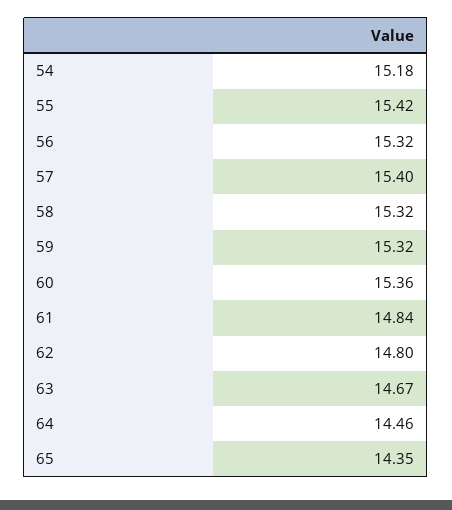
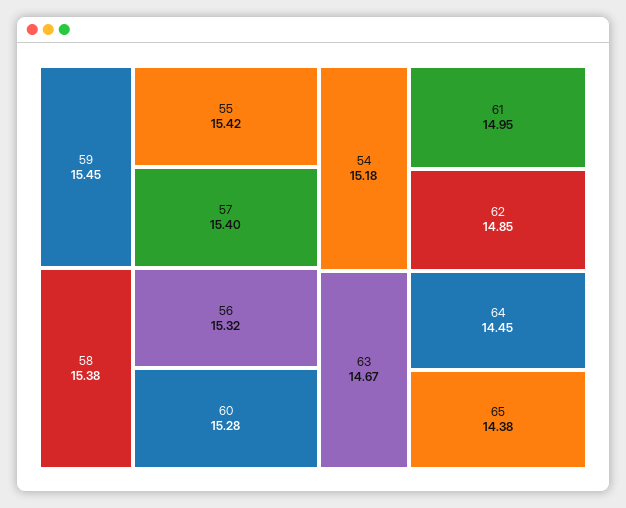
  {
    "54": 15.18,
    "55": 15.42,
    "56": 15.32,
    "57": 15.4,
-   "58": 15.32,
+   "58": 15.38,
-   "59": 15.32,
+   "59": 15.45,
-   "60": 15.36,
+   "60": 15.28,
-   "61": 14.84,
+   "61": 14.95,
-   "62": 14.8,
+   "62": 14.85,
    "63": 14.67,
-   "64": 14.46,
+   "64": 14.45,
-   "65": 14.35
+   "65": 14.38
  }

